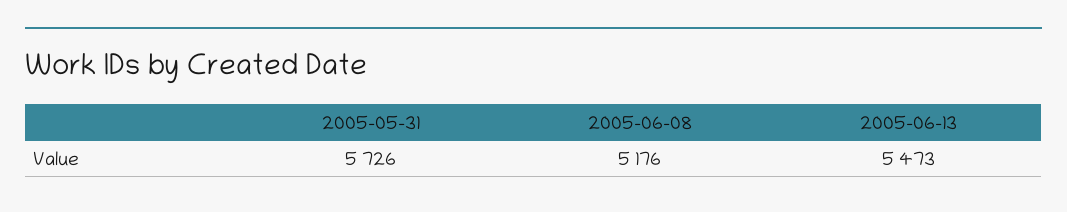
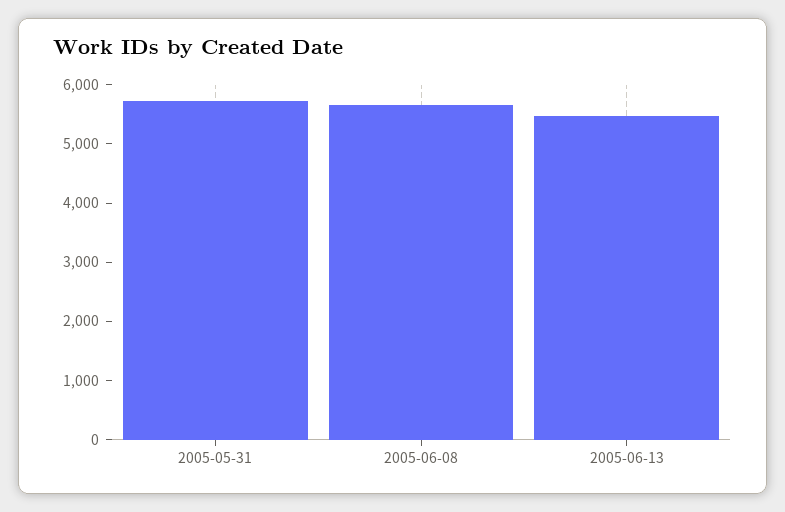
  {
    "2005-05-31": 5726,
-   "2005-06-08": 5176,
+   "2005-06-08": 5600,
    "2005-06-13": 5473
  }

